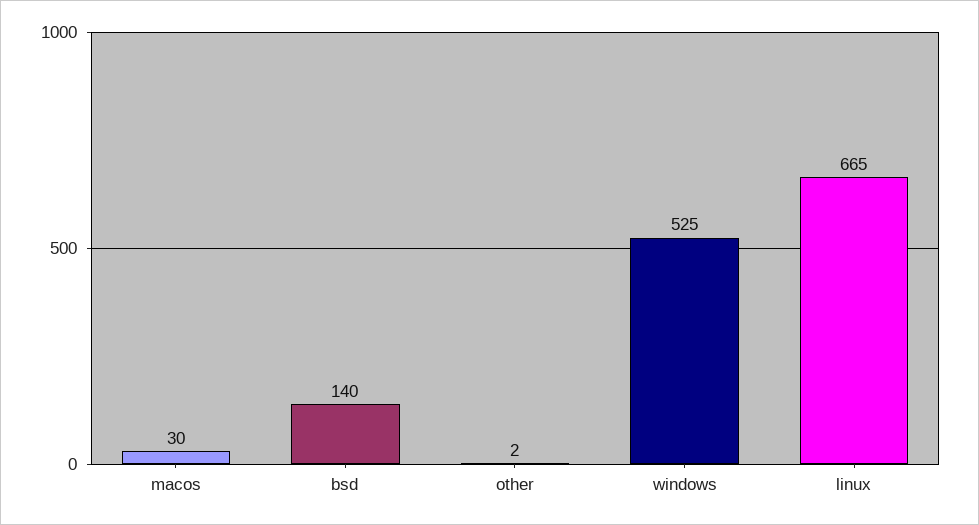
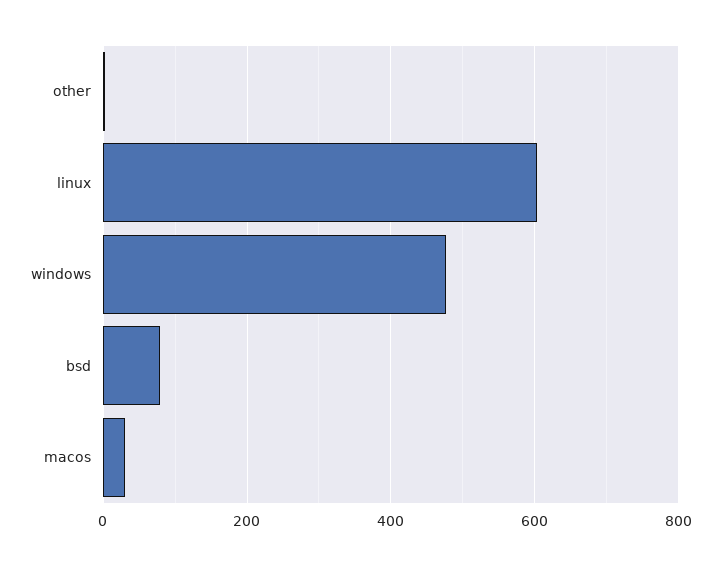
  {
    "macos": 30,
-   "bsd": 140,
+   "bsd": 80,
    "other": 2,
-   "windows": 525,
+   "windows": 480,
-   "linux": 665
+   "linux": 600
  }

